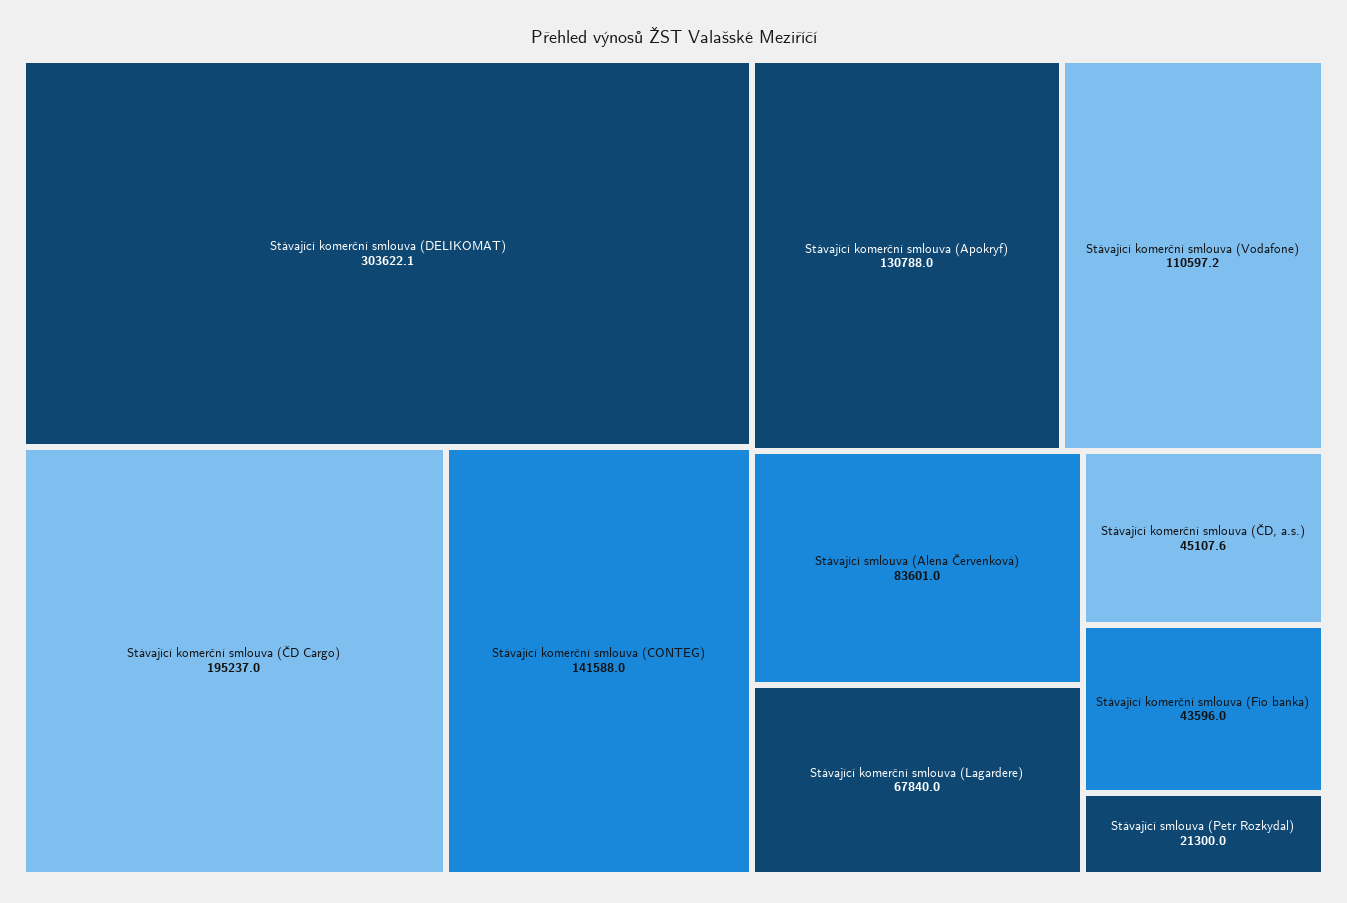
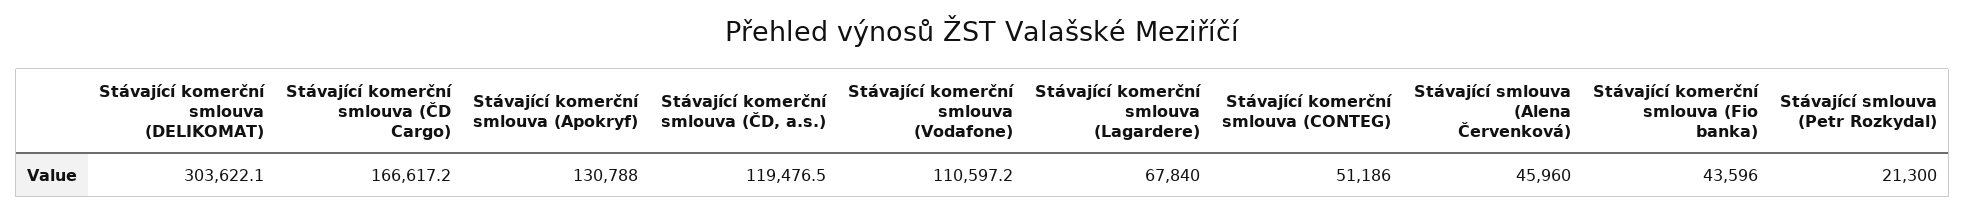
  {
    "Stávající komerční smlouva (DELIKOMAT)": 303622.1,
-   "Stávající komerční smlouva (ČD Cargo)": 195237,
+   "Stávající komerční smlouva (ČD Cargo)": 166617.2,
-   "Stávající komerční smlouva (CONTEG)": 141588,
+   "Stávající komerční smlouva (CONTEG)": 51186,
    "Stávající komerční smlouva (Apokryf)": 130788,
    "Stávající komerční smlouva (Vodafone)": 110597.2,
-   "Stávající smlouva (Alena Červenková)": 83601,
+   "Stávající smlouva (Alena Červenková)": 45960,
    "Stávající komerční smlouva (Lagardere)": 67840,
-   "Stávající komerční smlouva (ČD, a.s.)": 45107.6,
+   "Stávající komerční smlouva (ČD, a.s.)": 119476.5,
    "Stávající komerční smlouva (Fio banka)": 43596,
    "Stávající smlouva (Petr Rozkydal)": 21300
  }

